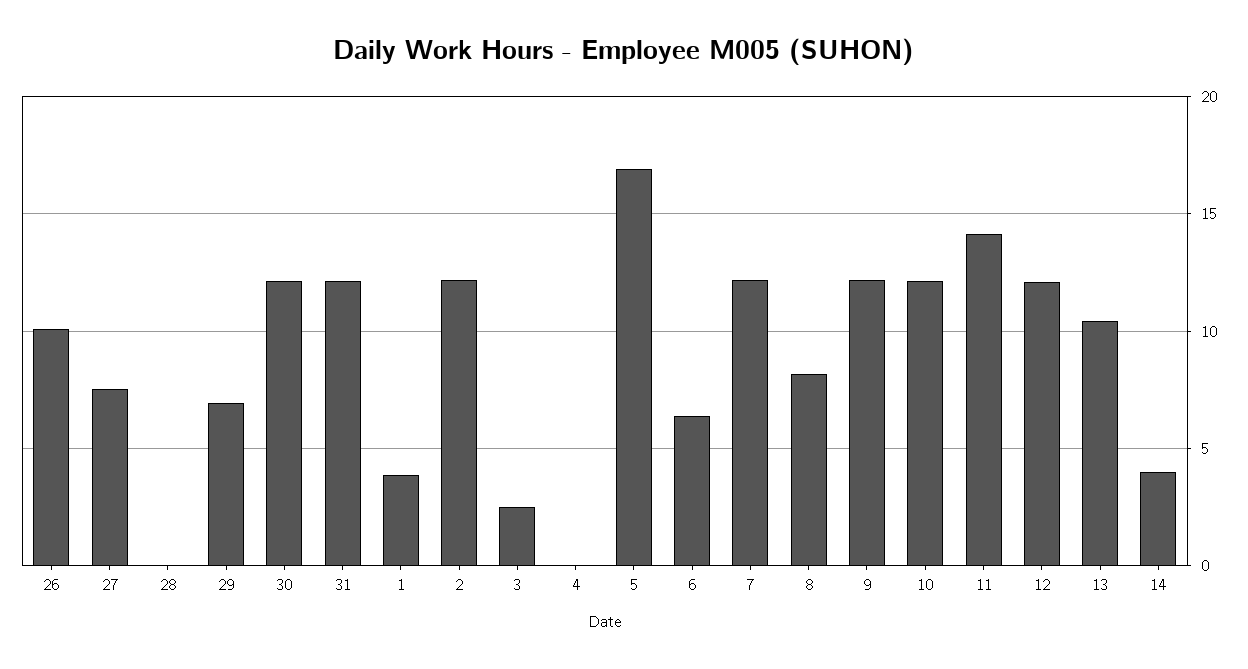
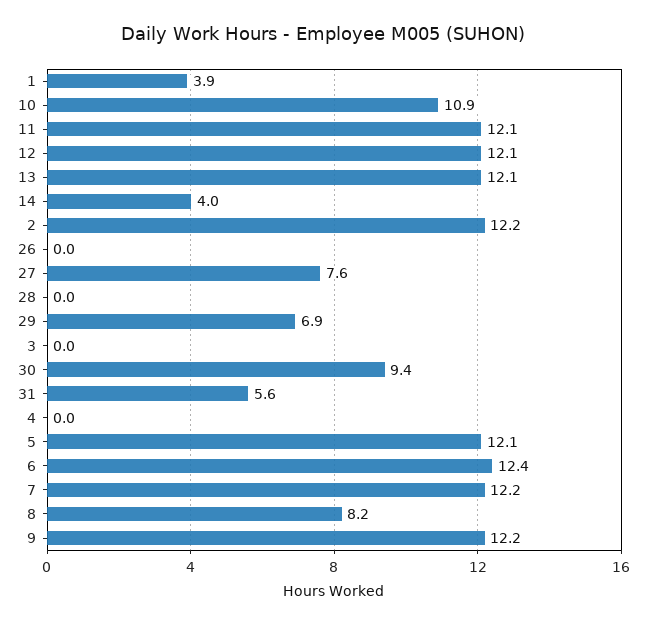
  {
-   "26": 10,
+   "26": 0,
    "27": 7.6,
    "28": 0,
    "29": 6.9,
-   "30": 12,
+   "30": 9.4,
-   "31": 12,
+   "31": 5.6,
    "1": 3.9,
    "2": 12.2,
-   "3": 2.5,
+   "3": 0,
    "4": 0,
-   "5": 17,
+   "5": 12.1,
-   "6": 6.5,
+   "6": 12.4,
    "7": 12.2,
    "8": 8.2,
    "9": 12.2,
-   "10": 12,
+   "10": 10.9,
-   "11": 14,
+   "11": 12.1,
    "12": 12.1,
-   "13": 10.5,
+   "13": 12.1,
    "14": 4
  }

